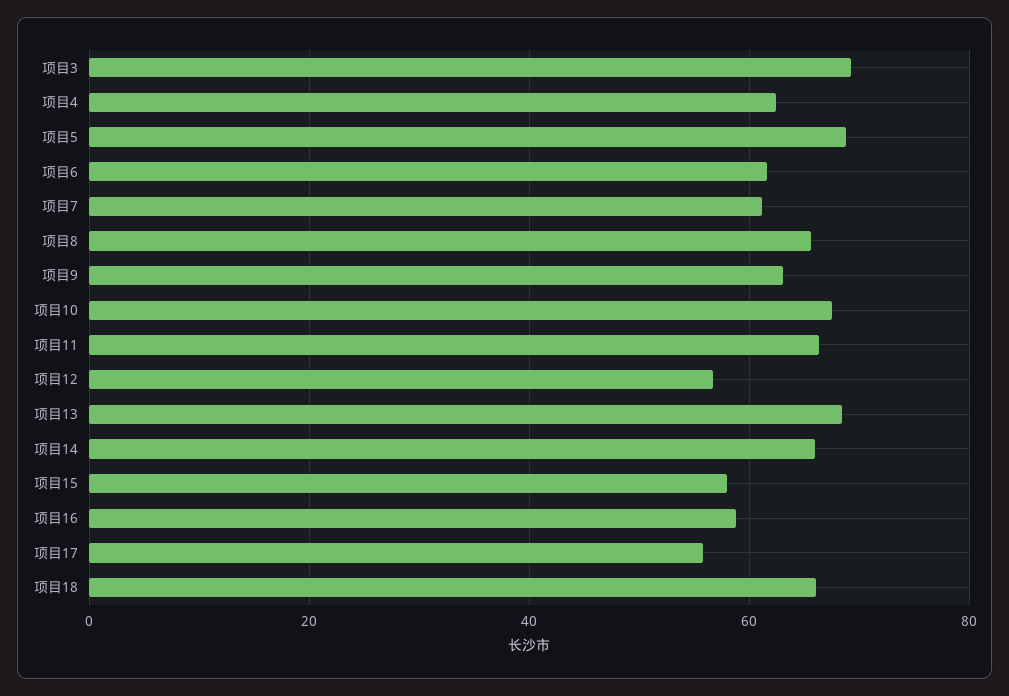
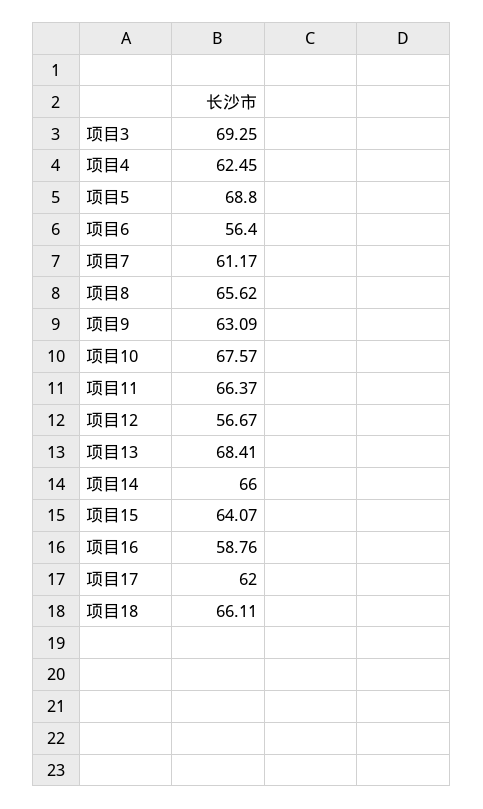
  {
    "项目3": 69.25,
    "项目4": 62.45,
    "项目5": 68.8,
-   "项目6": 62,
+   "项目6": 56.4,
    "项目7": 61.17,
    "项目8": 65.62,
    "项目9": 63.09,
    "项目10": 67.57,
    "项目11": 66.37,
    "项目12": 56.67,
    "项目13": 68.41,
    "项目14": 66,
-   "项目15": 58,
+   "项目15": 64.07,
    "项目16": 58.76,
-   "项目17": 56,
+   "项目17": 62,
    "项目18": 66.11
  }

